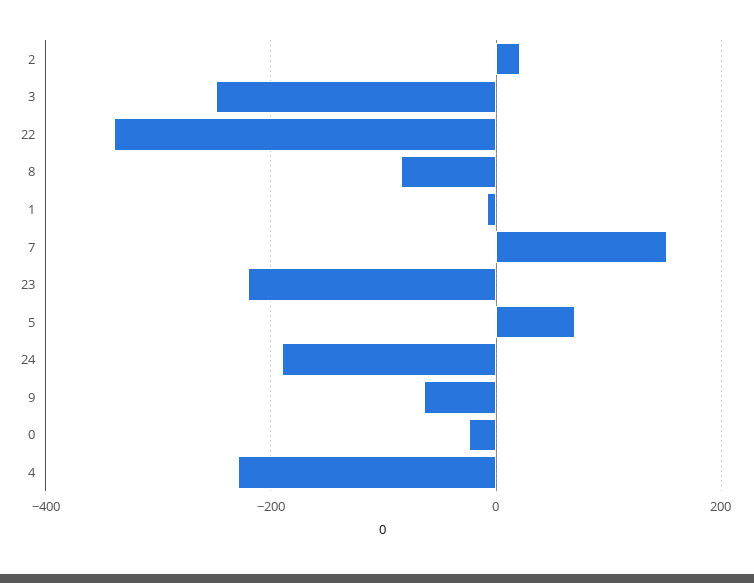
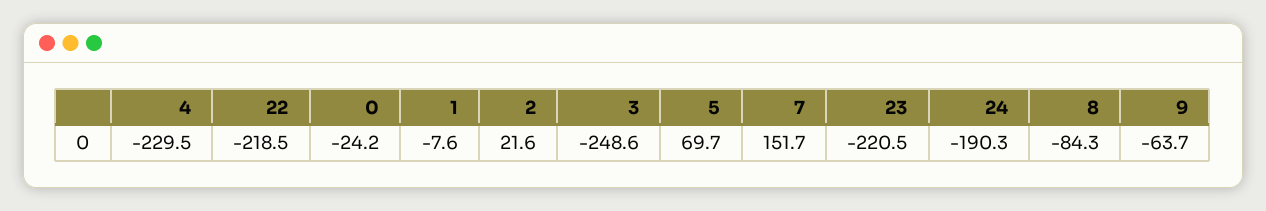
  {
    "2": 21.6,
    "3": -248.6,
-   "22": -340,
+   "22": -218.5,
    "8": -84.3,
    "1": -7.6,
    "7": 151.7,
    "23": -220.5,
    "5": 69.7,
    "24": -190.3,
    "9": -63.7,
    "0": -24.2,
    "4": -229.5
  }

